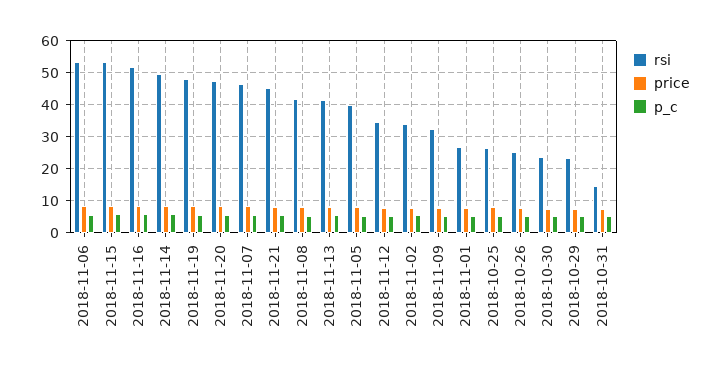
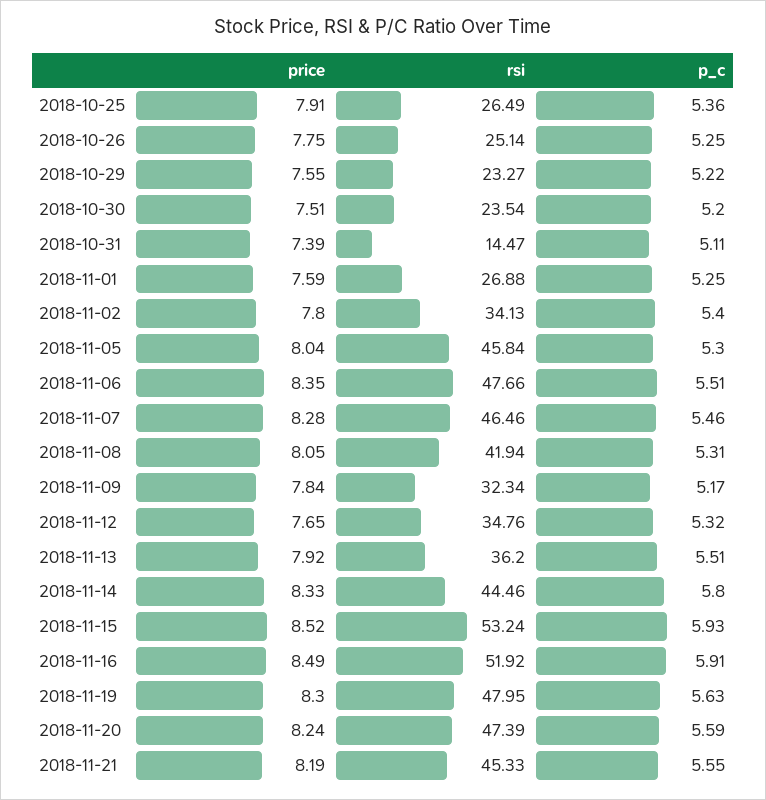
  {
    "rsi": {
-     "2018-11-06": 54,
+     "2018-11-06": 47.66,
      "2018-11-15": 53.24,
      "2018-11-16": 51.92,
-     "2018-11-14": 50,
+     "2018-11-14": 44.46,
      "2018-11-19": 47.95,
      "2018-11-20": 47.39,
      "2018-11-07": 46.46,
      "2018-11-21": 45.33,
      "2018-11-08": 41.94,
-     "2018-11-13": 42,
+     "2018-11-13": 36.2,
-     "2018-11-05": 40,
+     "2018-11-05": 45.84,
      "2018-11-12": 34.76,
      "2018-11-02": 34.13,
      "2018-11-09": 32.34,
      "2018-11-01": 26.88,
      "2018-10-25": 26.49,
      "2018-10-26": 25.14,
      "2018-10-30": 23.54,
      "2018-10-29": 23.27,
      "2018-10-31": 14.47
    },
    "price": {
      "2018-11-06": 8.35,
      "2018-11-15": 8.52,
      "2018-11-16": 8.49,
      "2018-11-14": 8.33,
      "2018-11-19": 8.3,
      "2018-11-20": 8.24,
      "2018-11-07": 8.28,
      "2018-11-21": 8.19,
      "2018-11-08": 8.05,
      "2018-11-13": 7.92,
      "2018-11-05": 8.04,
      "2018-11-12": 7.65,
      "2018-11-02": 7.8,
      "2018-11-09": 7.84,
      "2018-11-01": 7.59,
      "2018-10-25": 7.91,
      "2018-10-26": 7.75,
      "2018-10-30": 7.51,
      "2018-10-29": 7.55,
      "2018-10-31": 7.39
    },
    "p_c": {
      "2018-11-06": 5.51,
      "2018-11-15": 5.93,
      "2018-11-16": 5.91,
      "2018-11-14": 5.8,
      "2018-11-19": 5.63,
      "2018-11-20": 5.59,
      "2018-11-07": 5.46,
      "2018-11-21": 5.55,
      "2018-11-08": 5.31,
      "2018-11-13": 5.51,
      "2018-11-05": 5.3,
      "2018-11-12": 5.32,
      "2018-11-02": 5.4,
      "2018-11-09": 5.17,
      "2018-11-01": 5.25,
      "2018-10-25": 5.36,
      "2018-10-26": 5.25,
      "2018-10-30": 5.2,
      "2018-10-29": 5.22,
      "2018-10-31": 5.11
    }
  }

